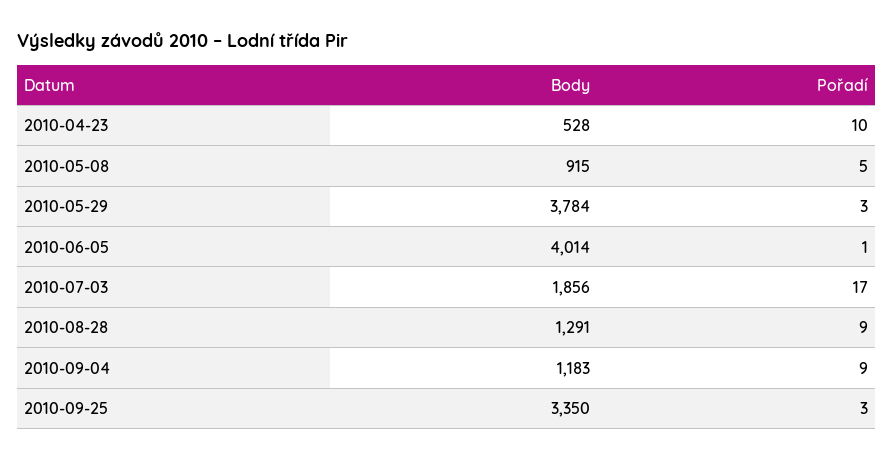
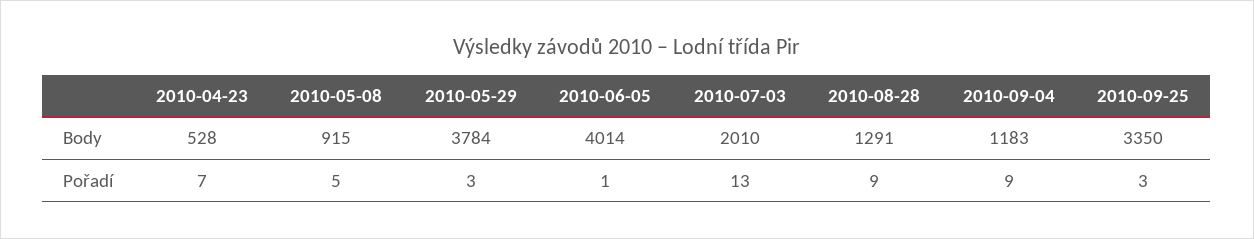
  {
    "Body": {
      "2010-04-23": 528,
      "2010-05-08": 915,
      "2010-05-29": 3784,
      "2010-06-05": 4014,
-     "2010-07-03": 1856,
+     "2010-07-03": 2010,
      "2010-08-28": 1291,
      "2010-09-04": 1183,
      "2010-09-25": 3350
    },
    "Pořadí": {
-     "2010-04-23": 10,
+     "2010-04-23": 7,
      "2010-05-08": 5,
      "2010-05-29": 3,
      "2010-06-05": 1,
-     "2010-07-03": 17,
+     "2010-07-03": 13,
      "2010-08-28": 9,
      "2010-09-04": 9,
      "2010-09-25": 3
    }
  }

